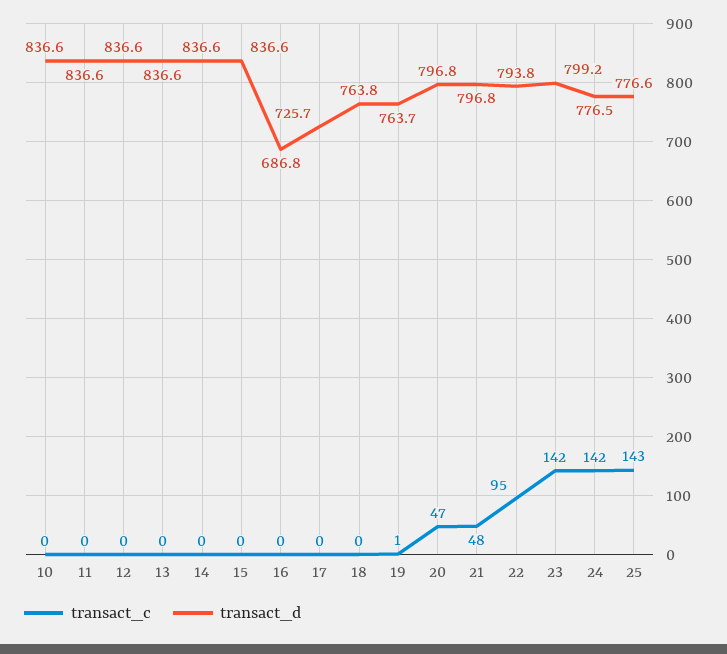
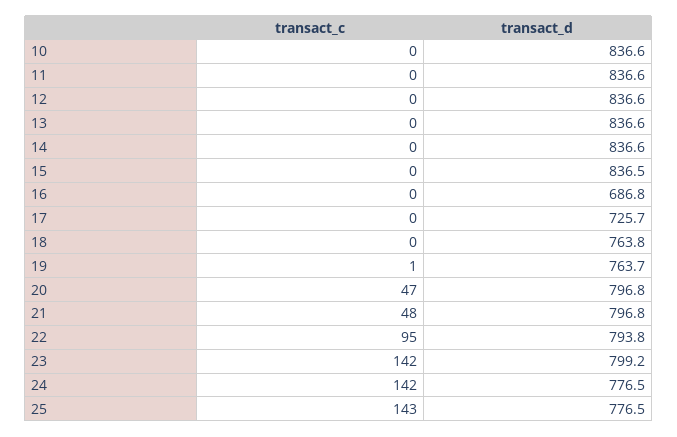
  {
    "transact_c": {
      "10": 0,
      "11": 0,
      "12": 0,
      "13": 0,
      "14": 0,
      "15": 0,
      "16": 0,
      "17": 0,
      "18": 0,
      "19": 1,
      "20": 47,
      "21": 48,
      "22": 95,
      "23": 142,
      "24": 142,
      "25": 143
    },
    "transact_d": {
      "10": 836.6,
      "11": 836.6,
      "12": 836.6,
      "13": 836.6,
      "14": 836.6,
-     "15": 836.6,
+     "15": 836.5,
      "16": 686.8,
      "17": 725.7,
      "18": 763.8,
      "19": 763.7,
      "20": 796.8,
      "21": 796.8,
      "22": 793.8,
      "23": 799.2,
      "24": 776.5,
-     "25": 776.6
+     "25": 776.5
    }
  }

